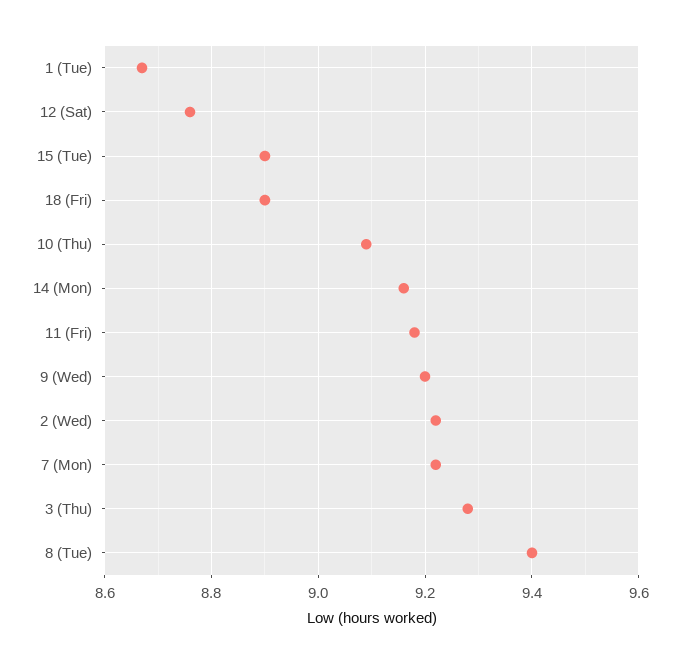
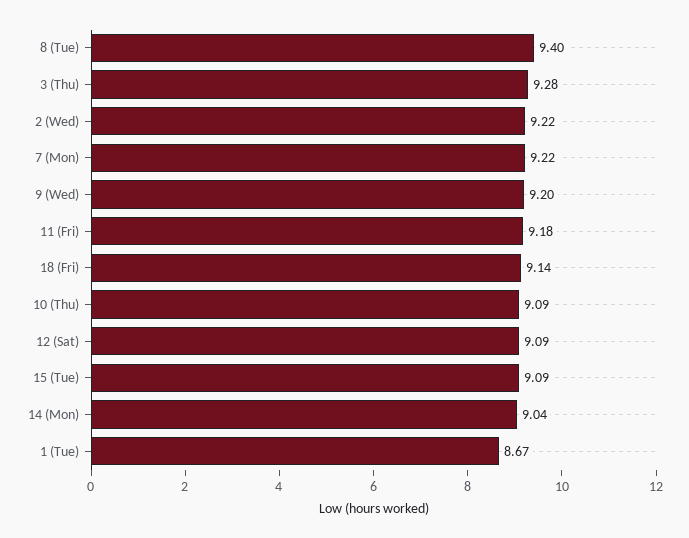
  {
    "1 (Tue)": 8.67,
-   "12 (Sat)": 8.75,
+   "12 (Sat)": 9.09,
-   "15 (Tue)": 8.9,
+   "15 (Tue)": 9.09,
-   "18 (Fri)": 8.9,
+   "18 (Fri)": 9.14,
    "10 (Thu)": 9.09,
-   "14 (Mon)": 9.15,
+   "14 (Mon)": 9.04,
    "11 (Fri)": 9.18,
    "9 (Wed)": 9.2,
    "2 (Wed)": 9.22,
    "7 (Mon)": 9.22,
    "3 (Thu)": 9.28,
    "8 (Tue)": 9.4
  }

